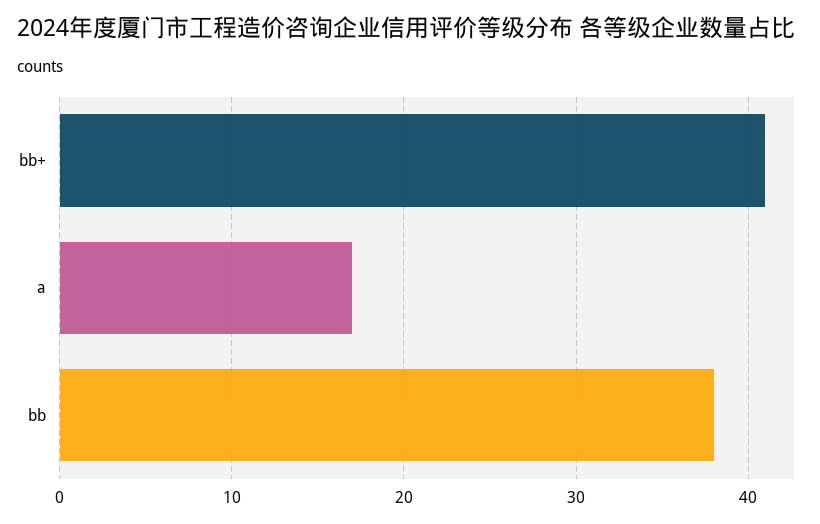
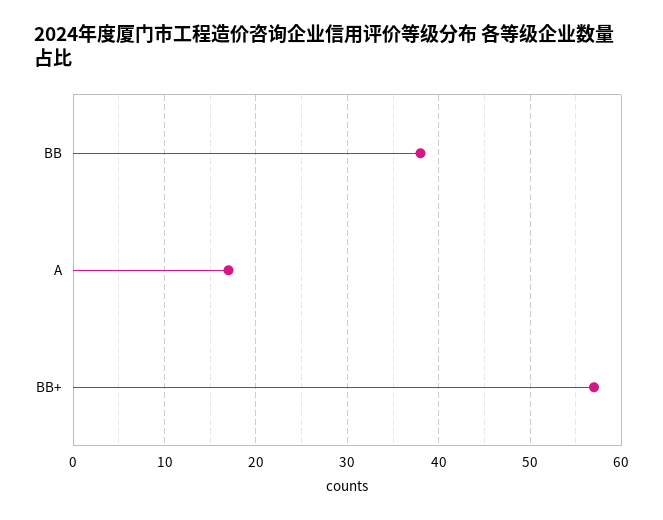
  {
-   "bb+": 41,
+   "bb+": 57,
    "a": 17,
    "bb": 38
  }

